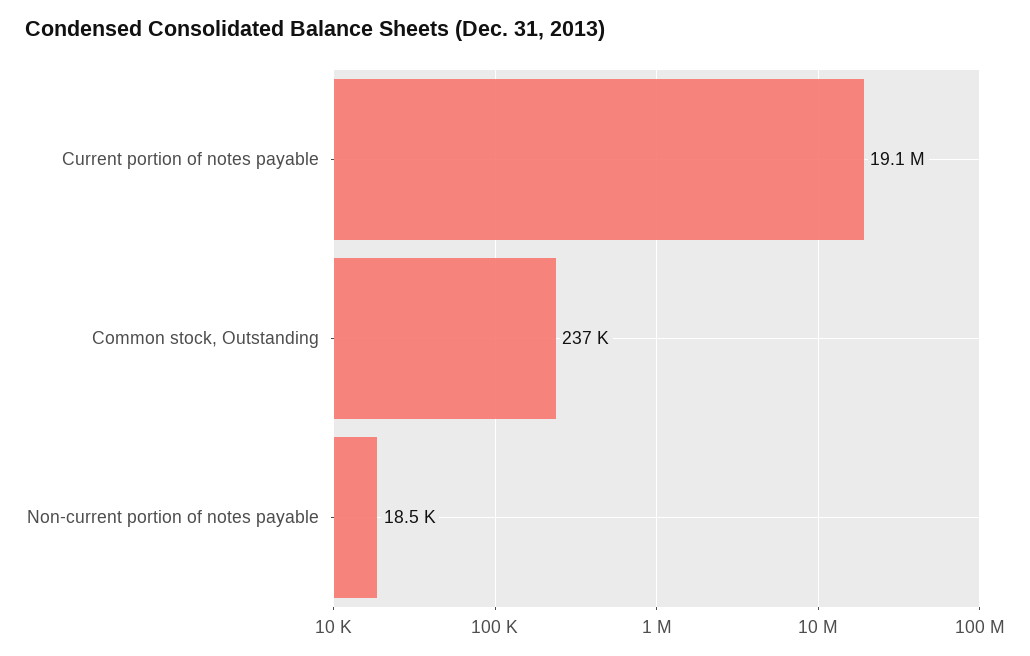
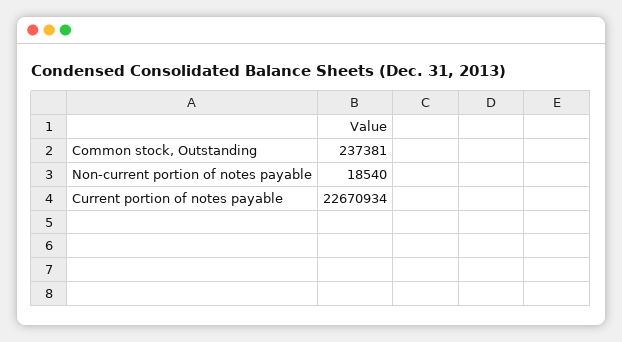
  {
-   "Current portion of notes payable": 19100000,
+   "Current portion of notes payable": 22670934,
    "Common stock, Outstanding": 237381,
    "Non-current portion of notes payable": 18540
  }

